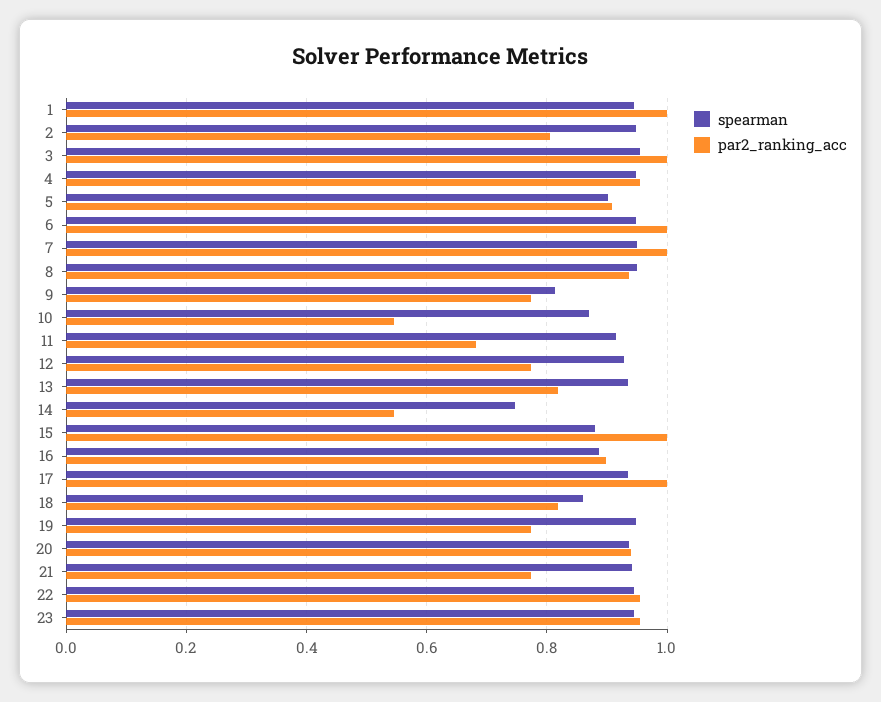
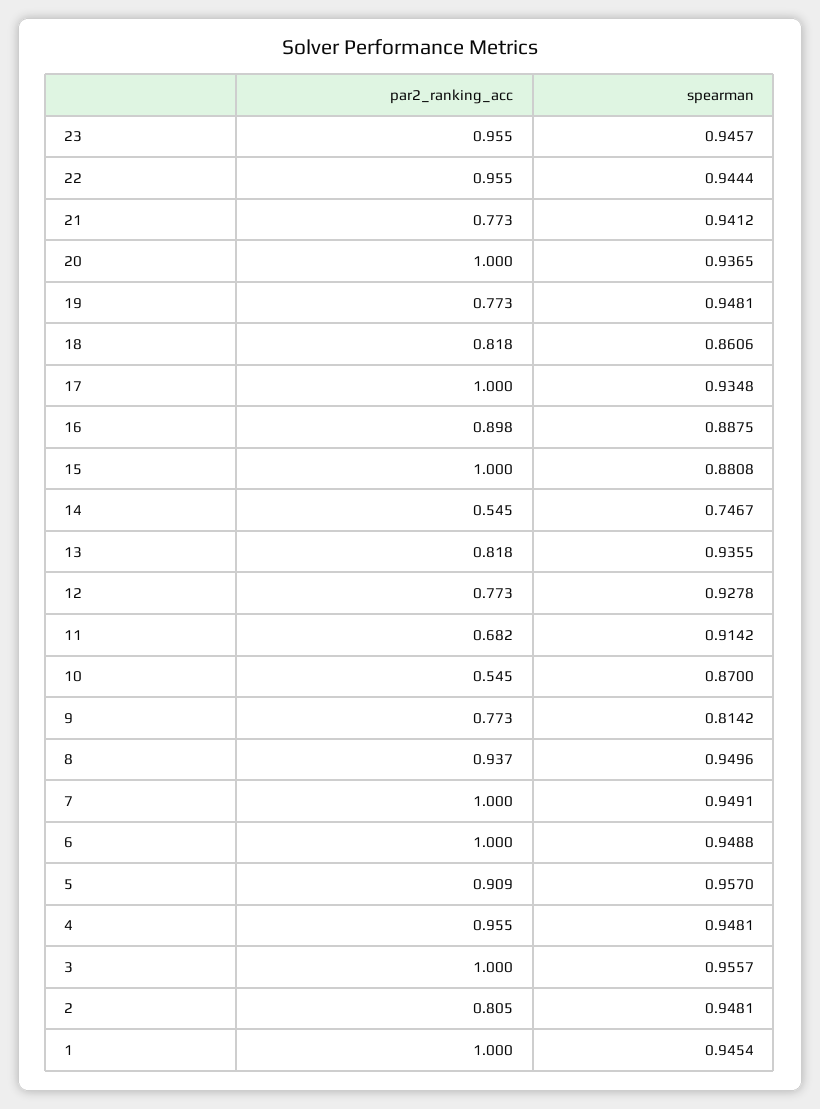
  {
    "spearman": {
      "1": 0.9454,
      "2": 0.9481,
      "3": 0.9557,
      "4": 0.9481,
-     "5": 0.9,
+     "5": 0.957,
      "6": 0.9488,
      "7": 0.9491,
      "8": 0.9496,
      "9": 0.8142,
      "10": 0.87,
      "11": 0.9142,
      "12": 0.9278,
      "13": 0.9355,
      "14": 0.7467,
      "15": 0.8808,
      "16": 0.8875,
      "17": 0.9348,
      "18": 0.8606,
      "19": 0.9481,
      "20": 0.9365,
      "21": 0.9412,
      "22": 0.9444,
      "23": 0.9457
    },
    "par2_ranking_acc": {
      "1": 1,
      "2": 0.805,
      "3": 1,
      "4": 0.955,
      "5": 0.909,
      "6": 1,
      "7": 1,
      "8": 0.937,
      "9": 0.773,
      "10": 0.545,
      "11": 0.682,
      "12": 0.773,
      "13": 0.818,
      "14": 0.545,
      "15": 1,
      "16": 0.898,
      "17": 1,
      "18": 0.818,
      "19": 0.773,
-     "20": 0.94,
+     "20": 1,
      "21": 0.773,
      "22": 0.955,
      "23": 0.955
    }
  }

